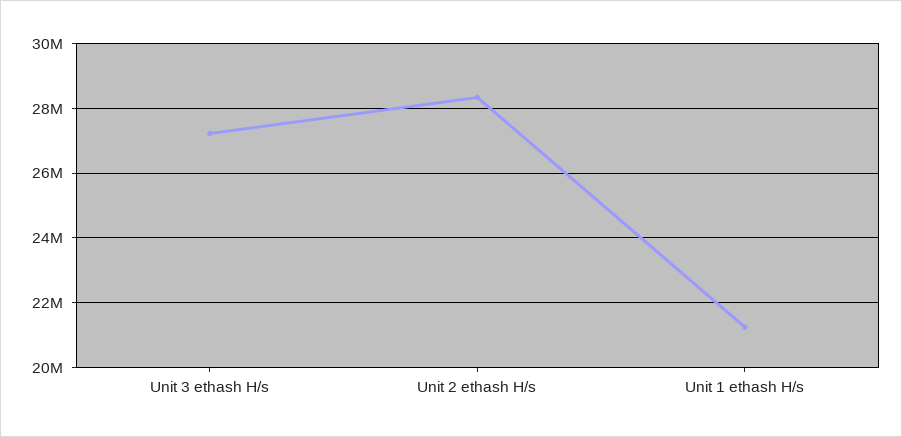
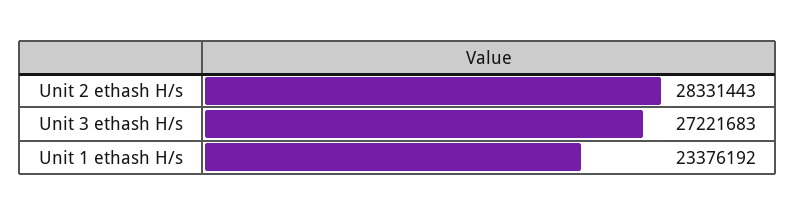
  {
    "Unit 3 ethash H/s": 27221683,
    "Unit 2 ethash H/s": 28331443,
-   "Unit 1 ethash H/s": 21200000
+   "Unit 1 ethash H/s": 23376192
  }

